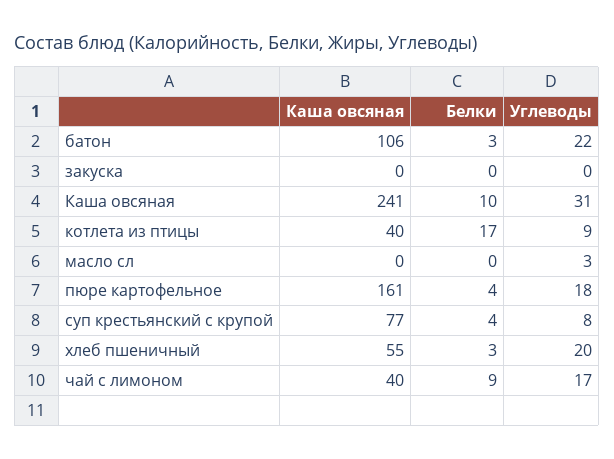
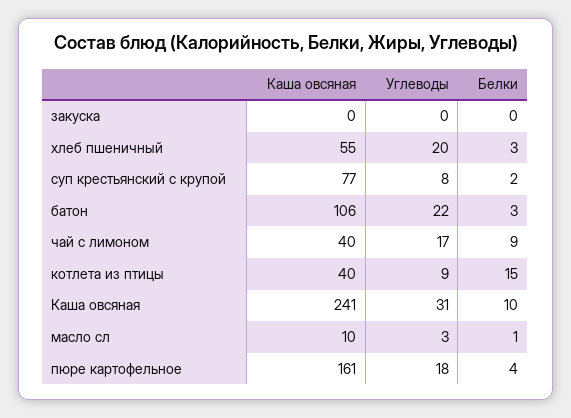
  {
    "Каша овсяная": {
      "батон": 106,
      "закуска": 0,
      "Каша овсяная": 241,
      "котлета из птицы": 40,
-     "масло сл": 0,
+     "масло сл": 10,
      "пюре картофельное": 161,
      "суп крестьянский с крупой": 77,
      "хлеб пшеничный": 55,
      "чай с лимоном": 40
    },
    "Белки": {
      "батон": 3,
      "закуска": 0,
      "Каша овсяная": 10,
-     "котлета из птицы": 17,
+     "котлета из птицы": 15,
-     "масло сл": 0,
+     "масло сл": 1,
      "пюре картофельное": 4,
-     "суп крестьянский с крупой": 4,
+     "суп крестьянский с крупой": 2,
      "хлеб пшеничный": 3,
      "чай с лимоном": 9
    },
    "Углеводы": {
      "батон": 22,
      "закуска": 0,
      "Каша овсяная": 31,
      "котлета из птицы": 9,
      "масло сл": 3,
      "пюре картофельное": 18,
      "суп крестьянский с крупой": 8,
      "хлеб пшеничный": 20,
      "чай с лимоном": 17
    }
  }

